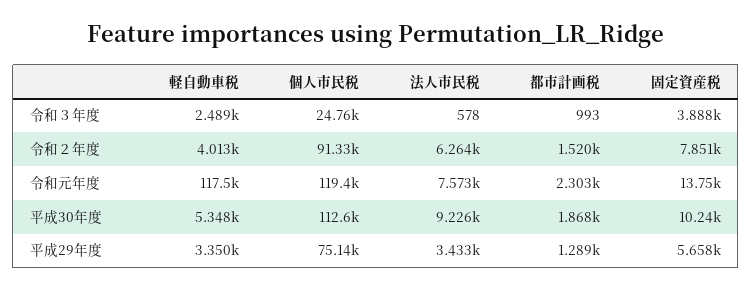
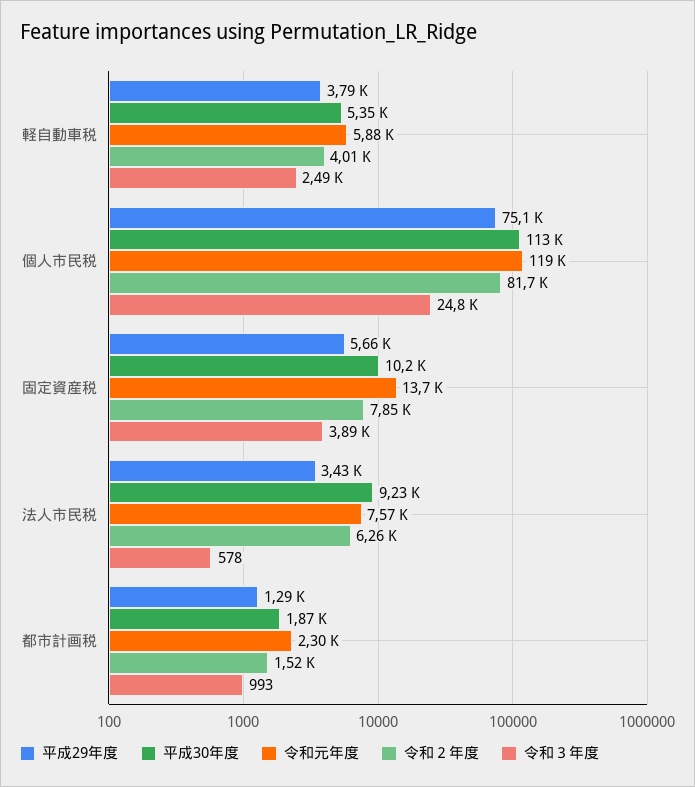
  {
    "令和３年度": {
      "軽自動車税": 2489,
      "個人市民税": 24760,
      "法人市民税": 578,
      "都市計画税": 993,
      "固定資産税": 3888
    },
    "令和２年度": {
      "軽自動車税": 4013,
-     "個人市民税": 91330,
+     "個人市民税": 81700,
      "法人市民税": 6264,
      "都市計画税": 1520,
      "固定資産税": 7851
    },
    "令和元年度": {
-     "軽自動車税": 117500,
+     "軽自動車税": 5880,
      "個人市民税": 119400,
      "法人市民税": 7573,
      "都市計画税": 2303,
      "固定資産税": 13750
    },
    "平成30年度": {
      "軽自動車税": 5348,
      "個人市民税": 112600,
      "法人市民税": 9226,
      "都市計画税": 1868,
      "固定資産税": 10240
    },
    "平成29年度": {
-     "軽自動車税": 3350,
+     "軽自動車税": 3790,
      "個人市民税": 75140,
      "法人市民税": 3433,
      "都市計画税": 1289,
      "固定資産税": 5658
    }
  }

